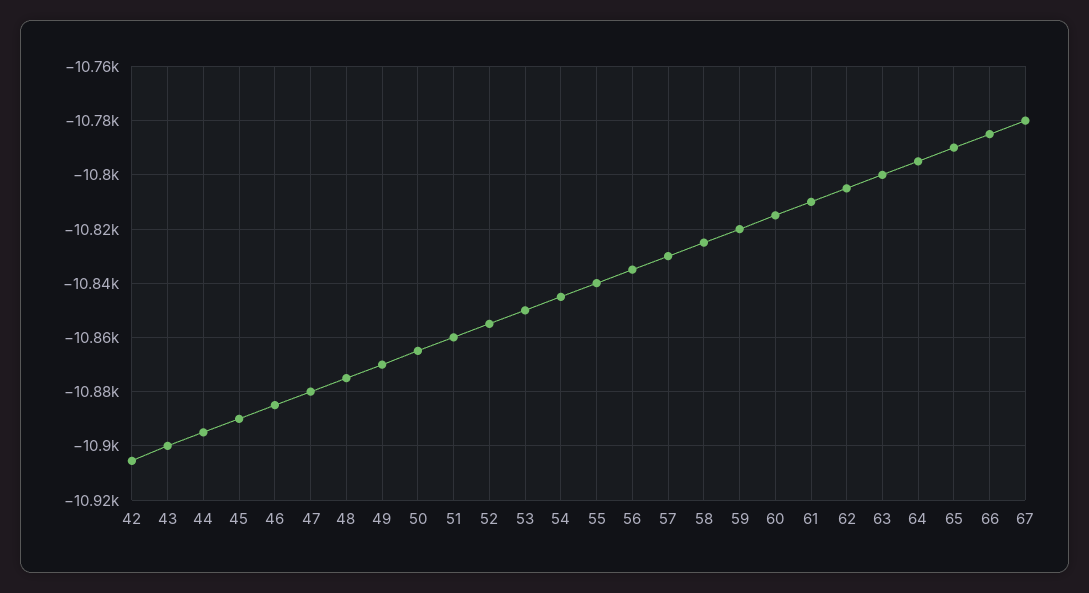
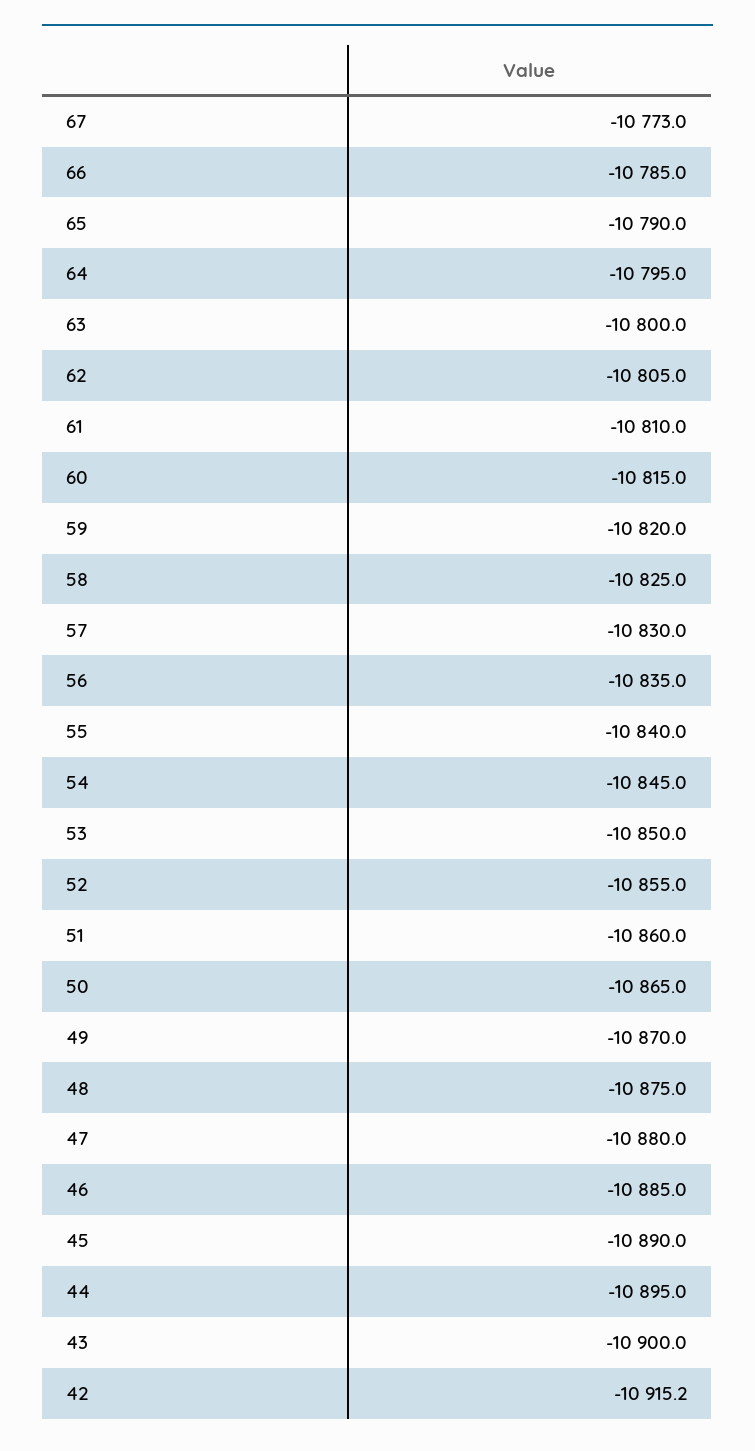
  {
-   "42": -10905,
+   "42": -10915.2,
    "43": -10900,
    "44": -10895,
    "45": -10890,
    "46": -10885,
    "47": -10880,
    "48": -10875,
    "49": -10870,
    "50": -10865,
    "51": -10860,
    "52": -10855,
    "53": -10850,
    "54": -10845,
    "55": -10840,
    "56": -10835,
    "57": -10830,
    "58": -10825,
    "59": -10820,
    "60": -10815,
    "61": -10810,
    "62": -10805,
    "63": -10800,
    "64": -10795,
    "65": -10790,
    "66": -10785,
-   "67": -10780
+   "67": -10773
  }

